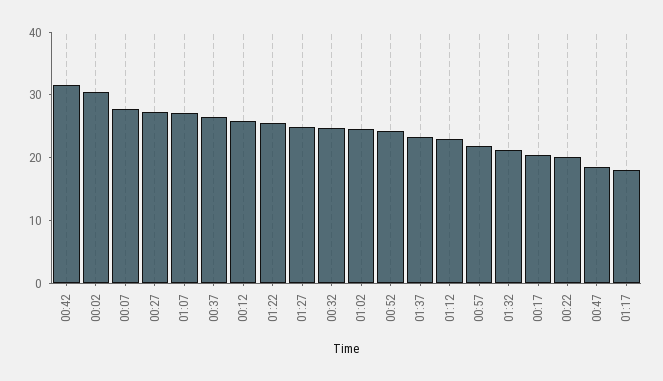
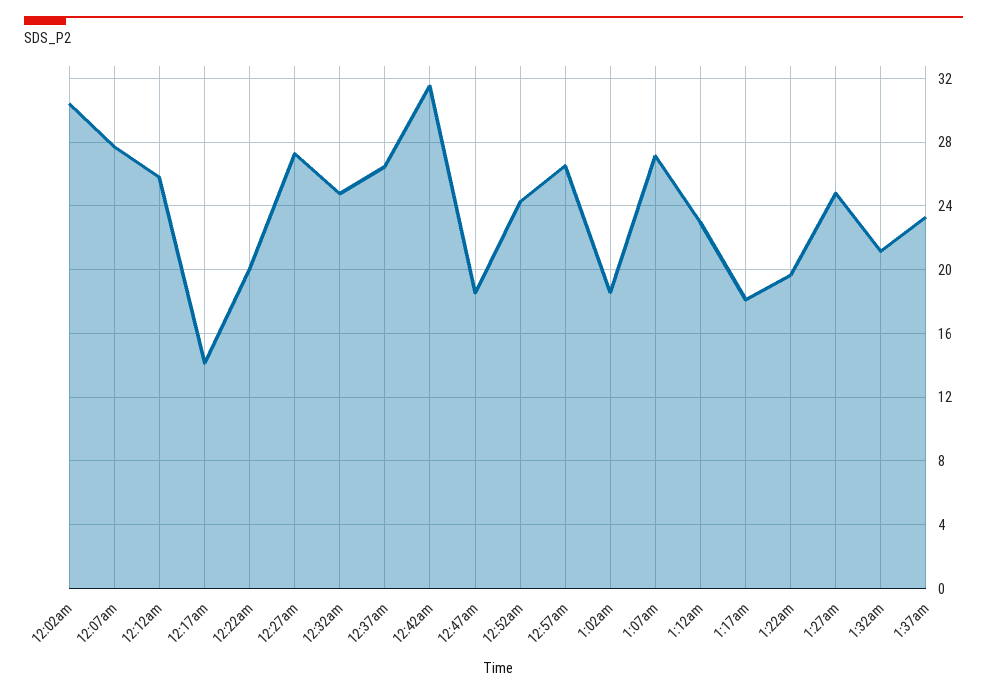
  {
    "00:42": 31.5,
    "00:02": 30.5,
    "00:07": 27.5,
    "00:27": 27.5,
    "01:07": 27,
    "00:37": 26.5,
    "00:12": 26,
-   "01:22": 26,
+   "01:22": 19.5,
    "01:27": 25,
    "00:32": 25,
-   "01:02": 24,
+   "01:02": 18.5,
    "00:52": 24.5,
    "01:37": 23.5,
    "01:12": 23,
-   "00:57": 22,
+   "00:57": 26.5,
    "01:32": 21,
-   "00:17": 20,
+   "00:17": 14,
    "00:22": 20,
    "00:47": 18.5,
    "01:17": 18
  }

